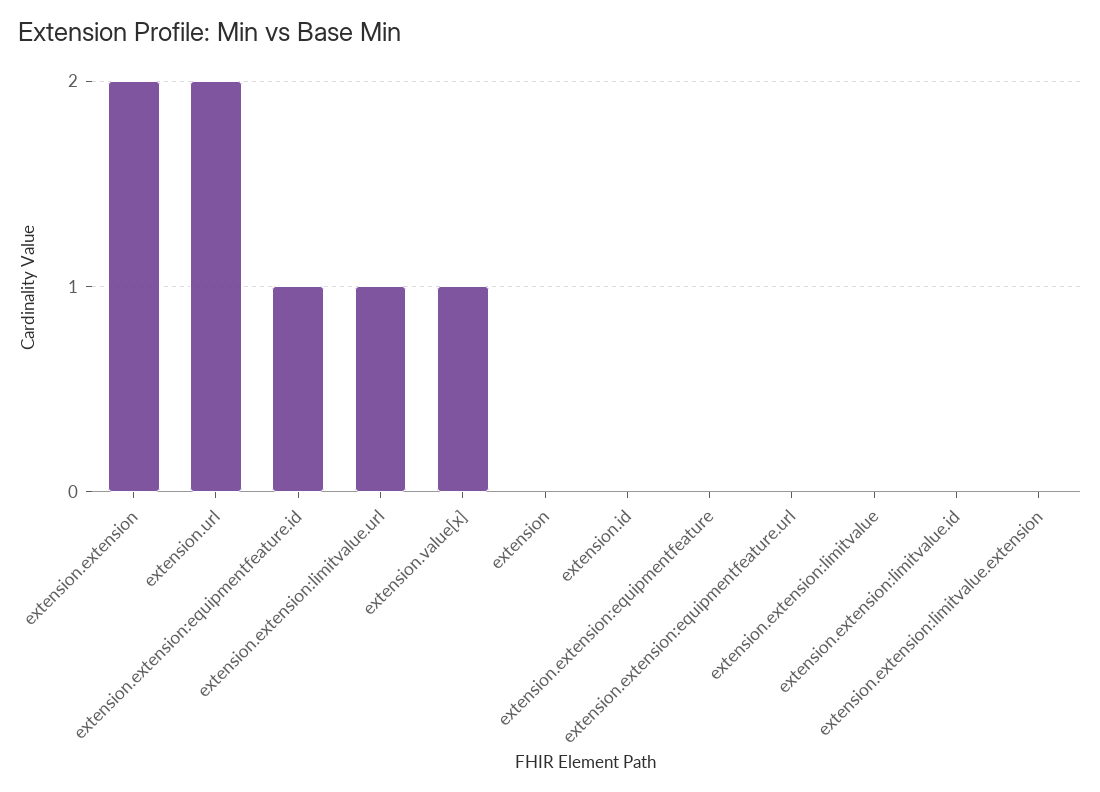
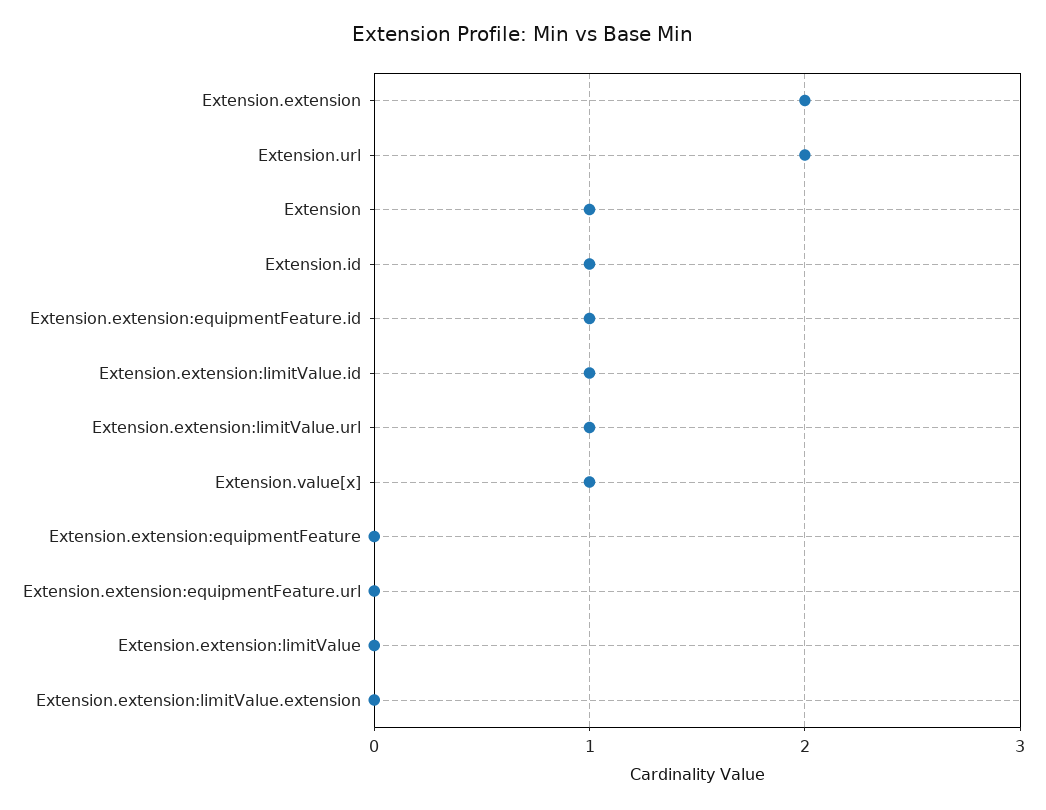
  {
    "extension.extension": 2,
    "extension.url": 2,
    "extension.extension:equipmentfeature.id": 1,
    "extension.extension:limitvalue.url": 1,
    "extension.value[x]": 1,
-   "extension": 0,
+   "extension": 1,
-   "extension.id": 0,
+   "extension.id": 1,
    "extension.extension:equipmentfeature": 0,
    "extension.extension:equipmentfeature.url": 0,
    "extension.extension:limitvalue": 0,
-   "extension.extension:limitvalue.id": 0,
+   "extension.extension:limitvalue.id": 1,
    "extension.extension:limitvalue.extension": 0
  }

